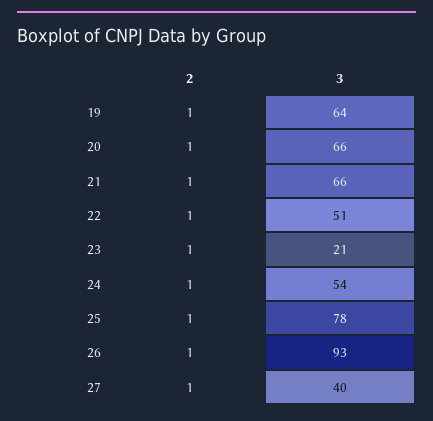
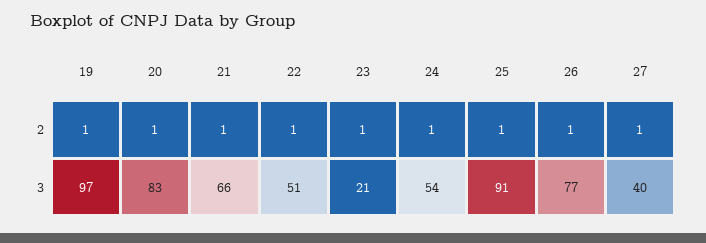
  {
    "2": {
      "19": 1,
      "20": 1,
      "21": 1,
      "22": 1,
      "23": 1,
      "24": 1,
      "25": 1,
      "26": 1,
      "27": 1
    },
    "3": {
-     "19": 64,
+     "19": 97,
-     "20": 66,
+     "20": 83,
      "21": 66,
      "22": 51,
      "23": 21,
      "24": 54,
-     "25": 78,
+     "25": 91,
-     "26": 93,
+     "26": 77,
      "27": 40
    }
  }

